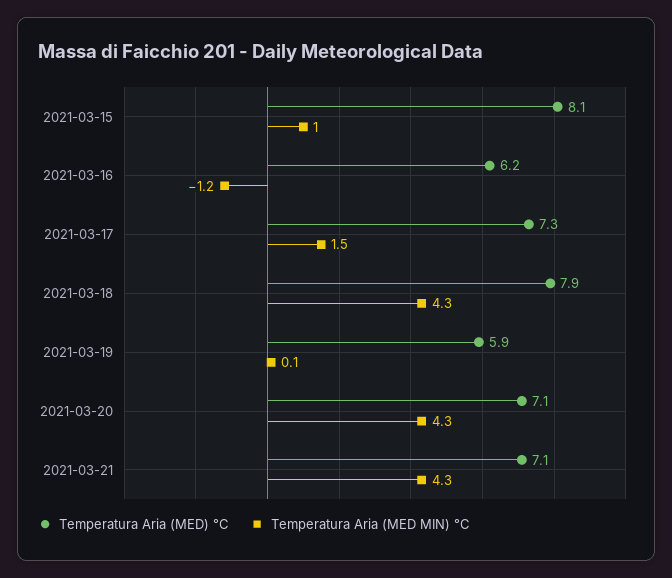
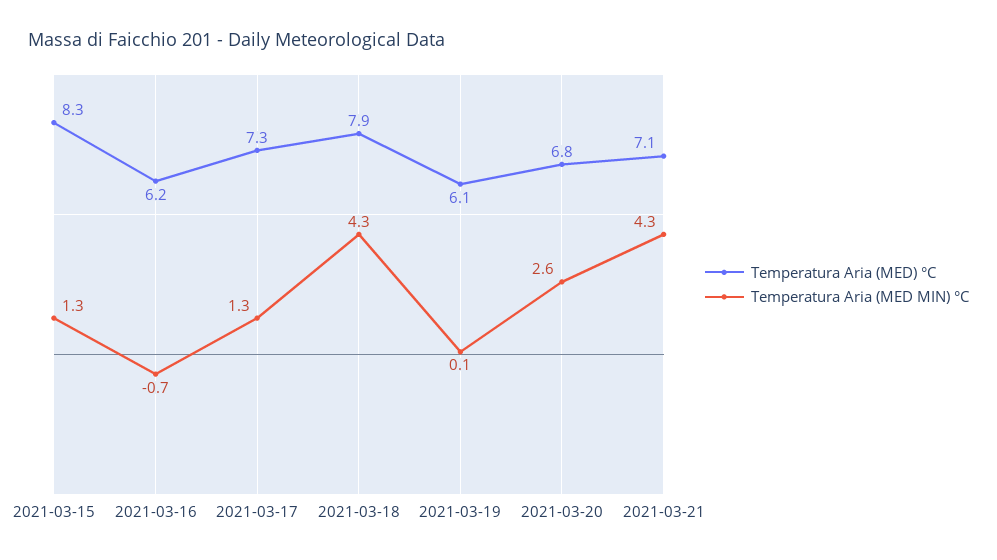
  {
    "Temperatura Aria (MED) °C": {
-     "2021-03-15": 8.1,
+     "2021-03-15": 8.3,
      "2021-03-16": 6.2,
      "2021-03-17": 7.3,
      "2021-03-18": 7.9,
-     "2021-03-19": 5.9,
+     "2021-03-19": 6.1,
-     "2021-03-20": 7.1,
+     "2021-03-20": 6.8,
      "2021-03-21": 7.1
    },
    "Temperatura Aria (MED MIN) °C": {
-     "2021-03-15": 1,
+     "2021-03-15": 1.3,
-     "2021-03-16": -1.2,
+     "2021-03-16": -0.7,
-     "2021-03-17": 1.5,
+     "2021-03-17": 1.3,
      "2021-03-18": 4.3,
      "2021-03-19": 0.1,
-     "2021-03-20": 4.3,
+     "2021-03-20": 2.6,
      "2021-03-21": 4.3
    }
  }

